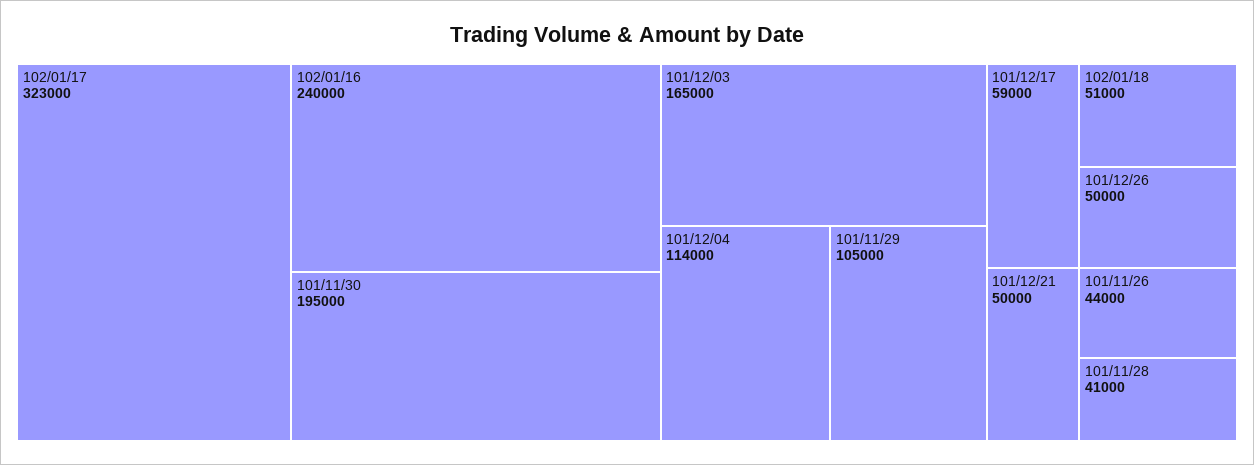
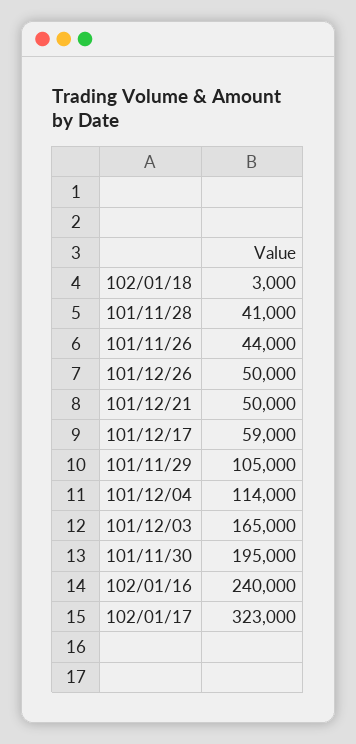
  {
    "102/01/17": 323000,
    "102/01/16": 240000,
    "101/11/30": 195000,
    "101/12/03": 165000,
    "101/12/04": 114000,
    "101/11/29": 105000,
    "101/12/17": 59000,
-   "102/01/18": 51000,
+   "102/01/18": 3000,
    "101/12/26": 50000,
    "101/12/21": 50000,
    "101/11/26": 44000,
    "101/11/28": 41000
  }

